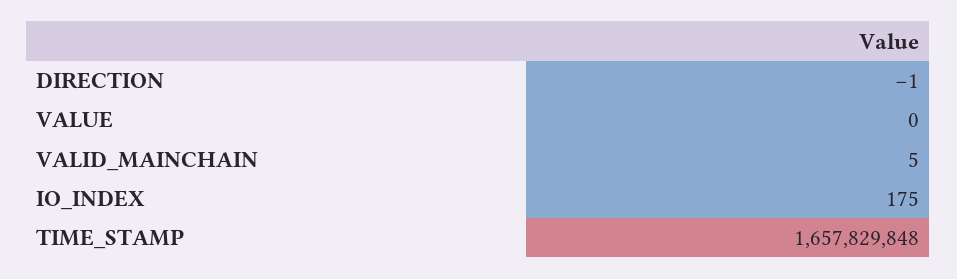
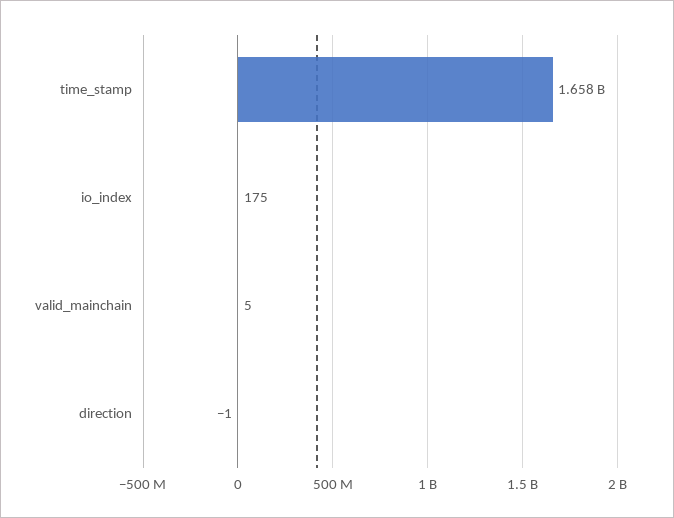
  {
    "DIRECTION": -1,
-   "VALUE": 0,
    "VALID_MAINCHAIN": 5,
    "IO_INDEX": 175,
    "TIME_STAMP": 1657829848
  }

